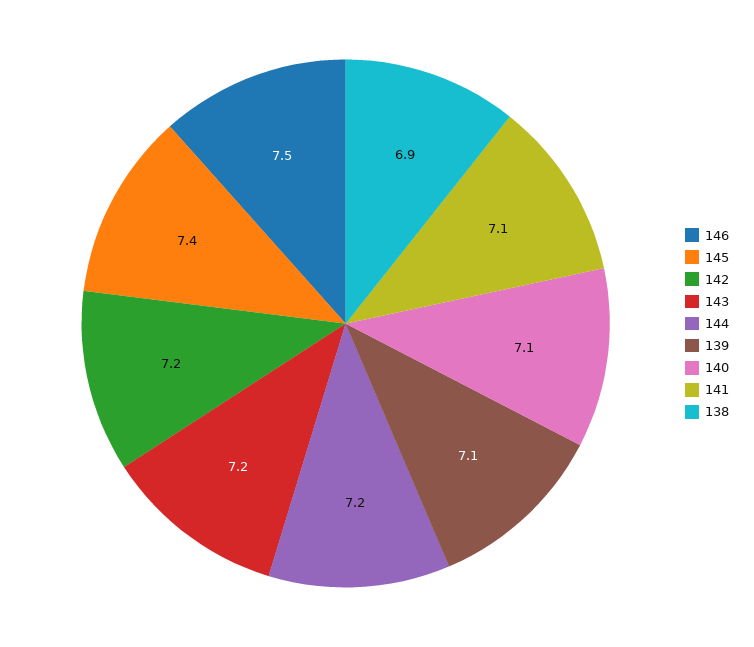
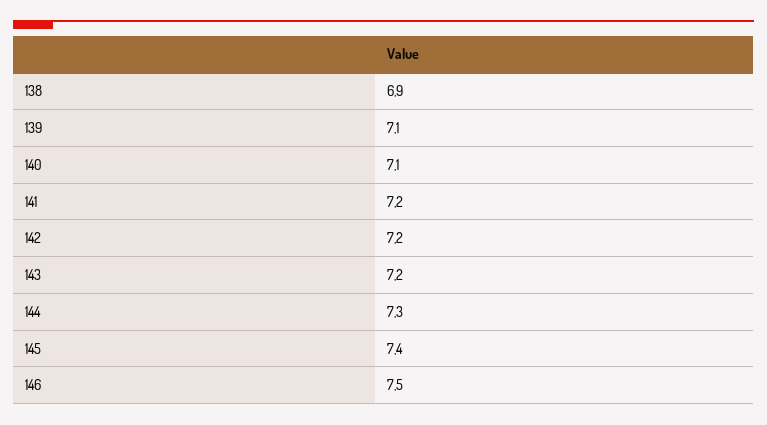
  {
    "146": 7.5,
    "145": 7.4,
    "142": 7.2,
    "143": 7.2,
-   "144": 7.2,
+   "144": 7.3,
    "139": 7.1,
    "140": 7.1,
-   "141": 7.1,
+   "141": 7.2,
    "138": 6.9
  }

